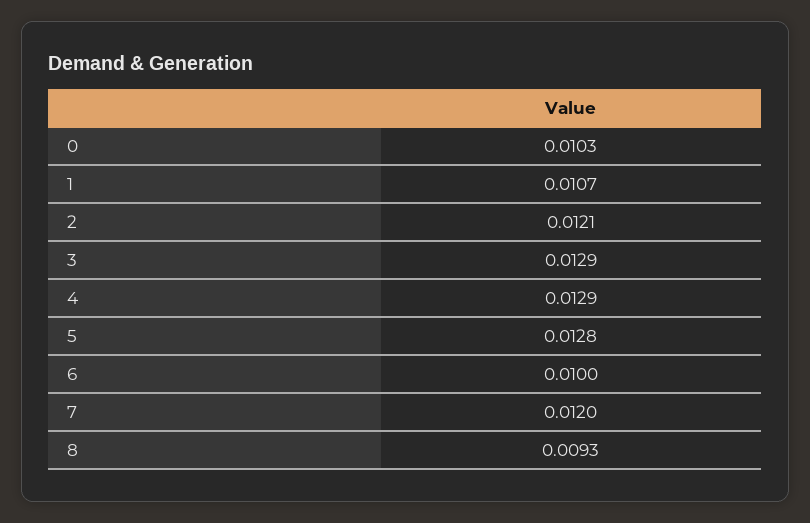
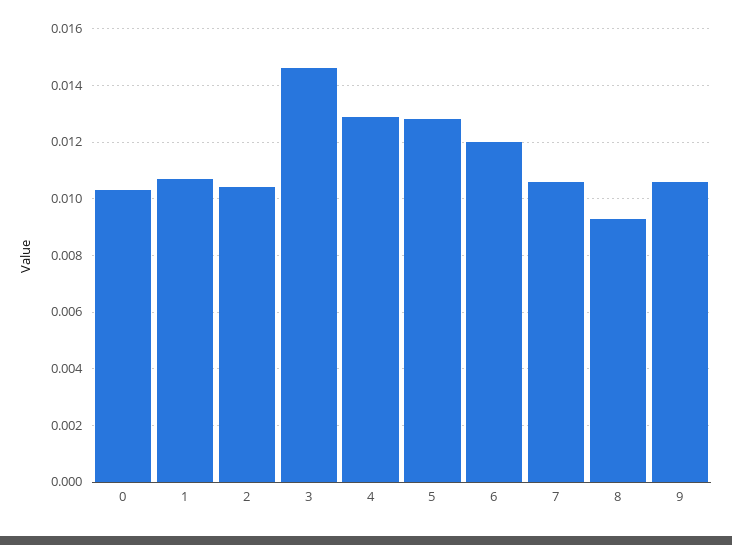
  {
    "0": 0.0103,
    "1": 0.0107,
-   "2": 0.0121,
+   "2": 0.0105,
-   "3": 0.0129,
+   "3": 0.0145,
    "4": 0.0129,
    "5": 0.0128,
-   "6": 0.01,
+   "6": 0.012,
-   "7": 0.012,
+   "7": 0.0105,
-   "8": 0.0093
+   "8": 0.0093,
+   "9": 0.0105
  }

